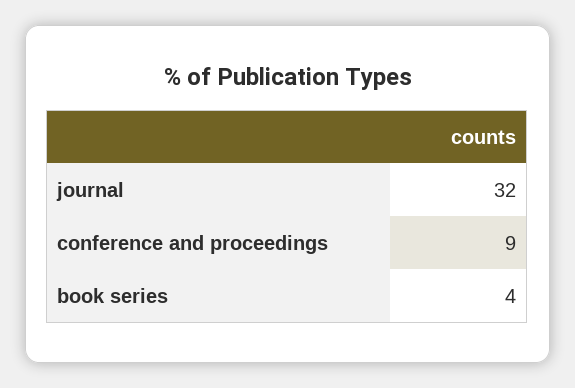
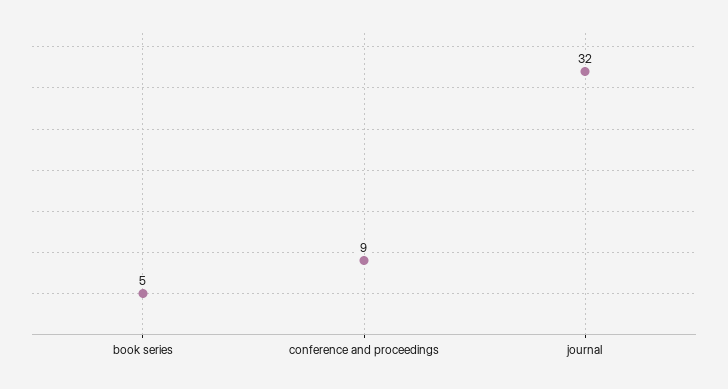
  {
    "journal": 32,
    "conference and proceedings": 9,
-   "book series": 4
+   "book series": 5
  }

